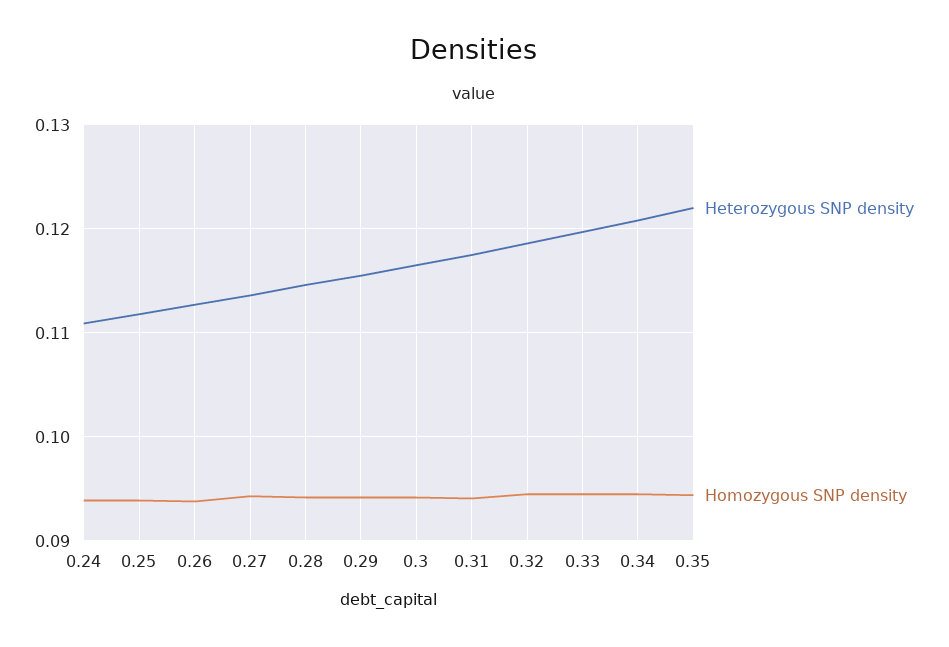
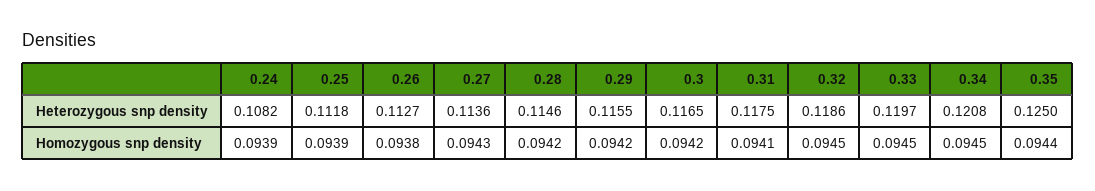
  {
    "Heterozygous SNP density": {
-     "0.24": 0.111,
+     "0.24": 0.1082,
      "0.25": 0.1118,
      "0.26": 0.1127,
      "0.27": 0.1136,
      "0.28": 0.1146,
      "0.29": 0.1155,
      "0.3": 0.1165,
      "0.31": 0.1175,
      "0.32": 0.1186,
      "0.33": 0.1197,
      "0.34": 0.1208,
-     "0.35": 0.122
+     "0.35": 0.125
    },
    "Homozygous SNP density": {
      "0.24": 0.0939,
      "0.25": 0.0939,
      "0.26": 0.0938,
      "0.27": 0.0943,
      "0.28": 0.0942,
      "0.29": 0.0942,
      "0.3": 0.0942,
      "0.31": 0.0941,
      "0.32": 0.0945,
      "0.33": 0.0945,
      "0.34": 0.0945,
      "0.35": 0.0944
    }
  }

